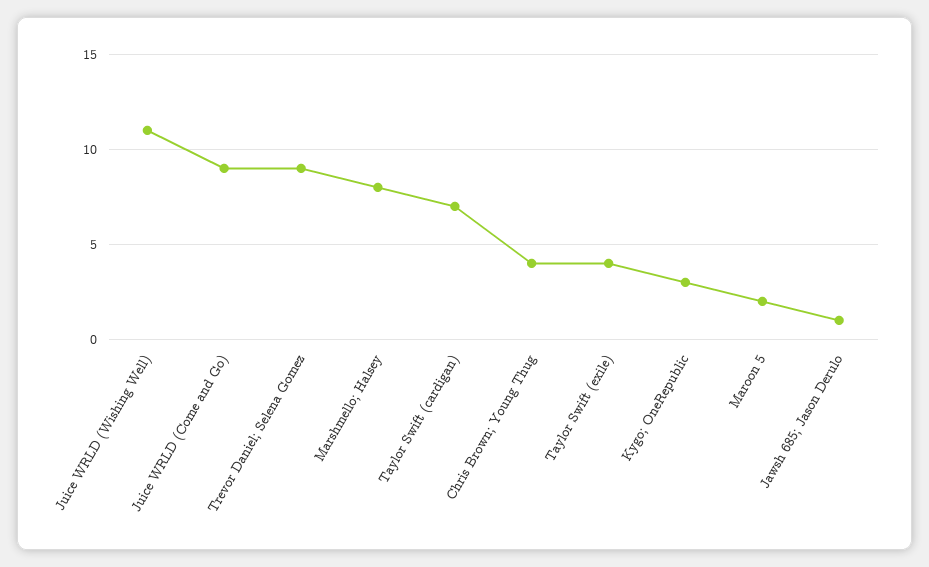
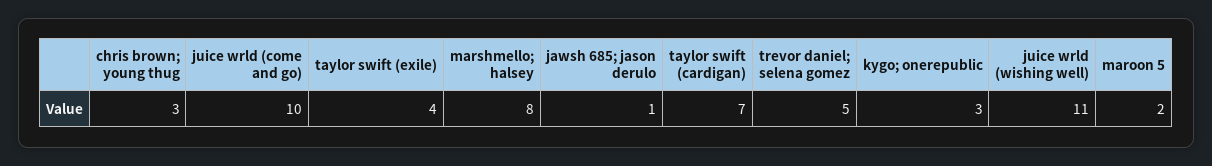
  {
    "Juice WRLD (Wishing Well)": 11,
-   "Juice WRLD (Come and Go)": 9,
+   "Juice WRLD (Come and Go)": 10,
-   "Trevor Daniel; Selena Gomez": 9,
+   "Trevor Daniel; Selena Gomez": 5,
    "Marshmello; Halsey": 8,
    "Taylor Swift (cardigan)": 7,
-   "Chris Brown; Young Thug": 4,
+   "Chris Brown; Young Thug": 3,
    "Taylor Swift (exile)": 4,
    "Kygo; OneRepublic": 3,
    "Maroon 5": 2,
    "Jawsh 685; Jason Derulo": 1
  }

